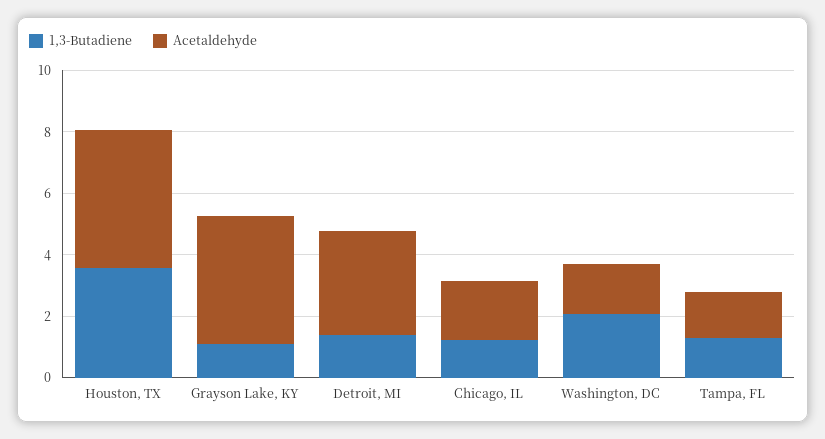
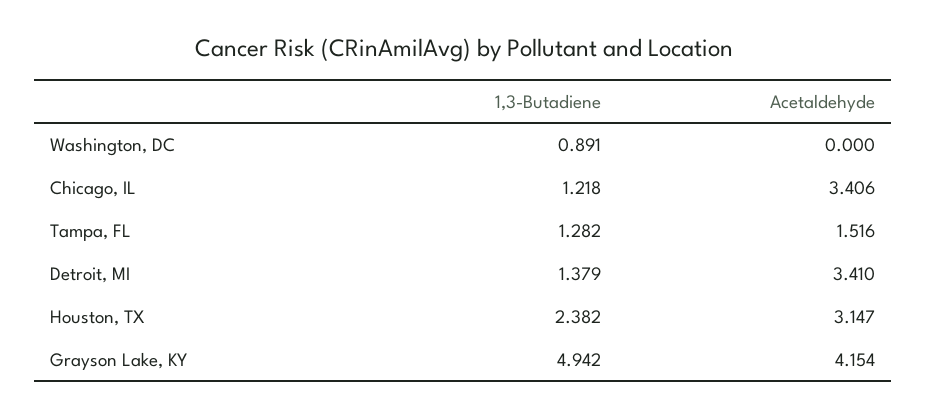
  {
    "1,3-Butadiene": {
-     "Houston, TX": 3.5,
+     "Houston, TX": 2.382,
-     "Grayson Lake, KY": 1,
+     "Grayson Lake, KY": 4.942,
      "Detroit, MI": 1.379,
      "Chicago, IL": 1.218,
-     "Washington, DC": 2,
+     "Washington, DC": 0.891,
      "Tampa, FL": 1.282
    },
    "Acetaldehyde": {
-     "Houston, TX": 4.5,
+     "Houston, TX": 3.147,
      "Grayson Lake, KY": 4.154,
      "Detroit, MI": 3.41,
-     "Chicago, IL": 2,
+     "Chicago, IL": 3.406,
-     "Washington, DC": 1.5,
+     "Washington, DC": 0,
      "Tampa, FL": 1.516
    }
  }

